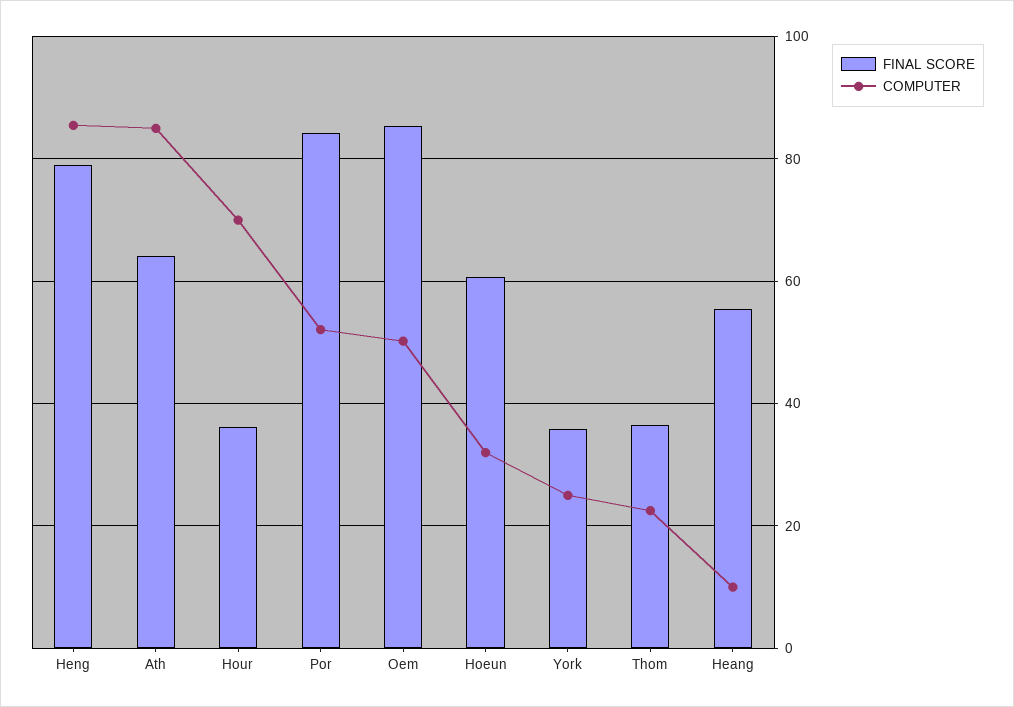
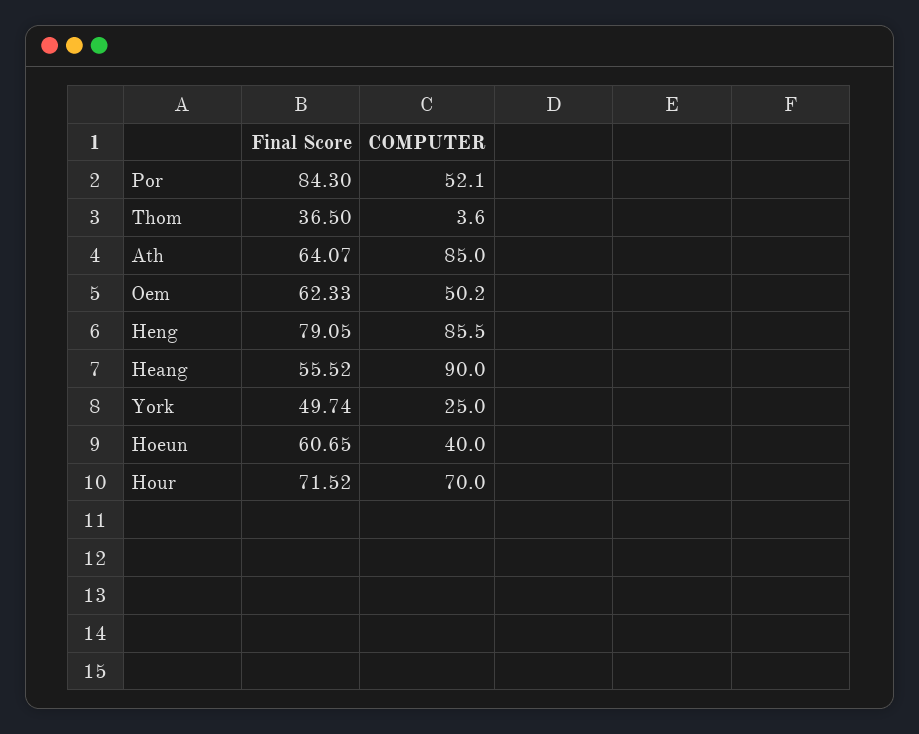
  {
    "FINAL SCORE": {
      "Heng": 79.05,
      "Ath": 64.07,
-     "Hour": 36,
+     "Hour": 71.52,
      "Por": 84.3,
-     "Oem": 86,
+     "Oem": 62.33,
      "Hoeun": 60.65,
-     "York": 36,
+     "York": 49.74,
      "Thom": 36.5,
      "Heang": 55.52
    },
    "COMPUTER": {
      "Heng": 85.5,
      "Ath": 85,
      "Hour": 70,
      "Por": 52.1,
      "Oem": 50.2,
-     "Hoeun": 32,
+     "Hoeun": 40,
      "York": 25,
-     "Thom": 22,
+     "Thom": 3.6,
-     "Heang": 10
+     "Heang": 90
    }
  }

